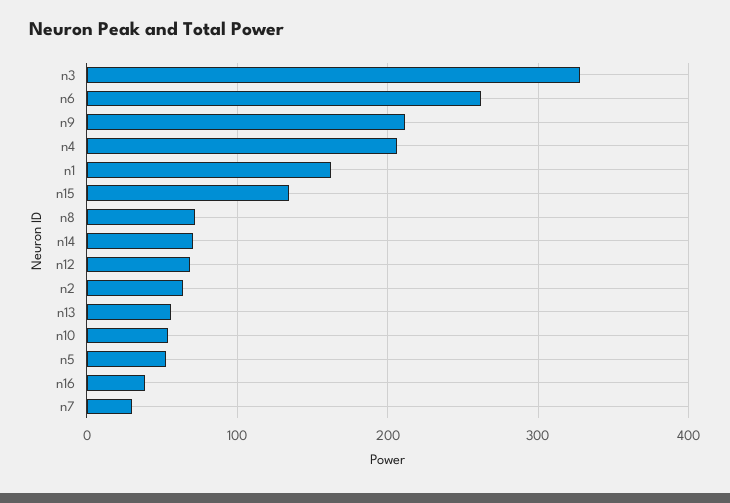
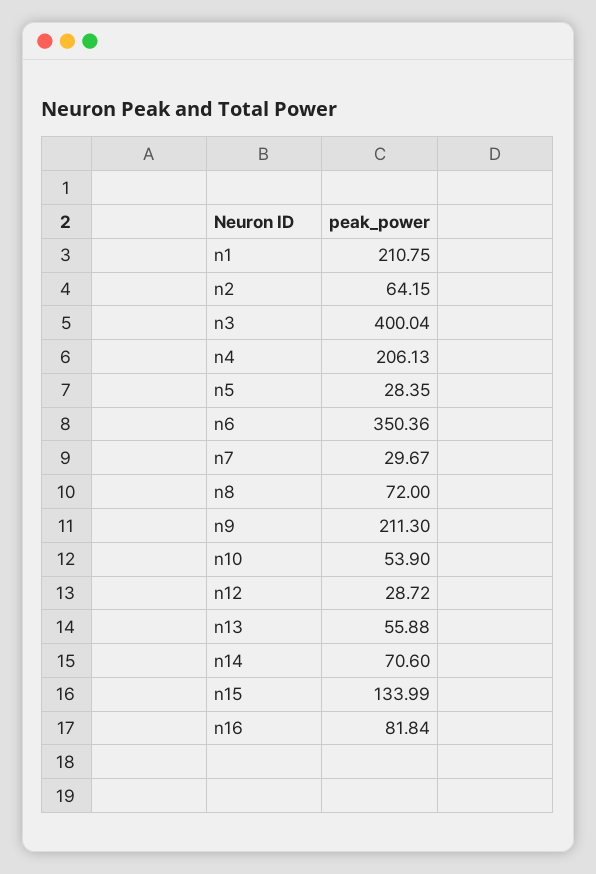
  {
-   "n3": 330,
+   "n3": 400.04,
-   "n6": 260,
+   "n6": 350.36,
    "n9": 211.3,
    "n4": 206.13,
-   "n1": 160,
+   "n1": 210.75,
    "n15": 133.99,
    "n8": 72,
    "n14": 70.6,
-   "n12": 70,
+   "n12": 28.72,
    "n2": 64.15,
    "n13": 55.88,
    "n10": 53.9,
-   "n5": 50,
+   "n5": 28.35,
-   "n16": 40,
+   "n16": 81.84,
    "n7": 29.67
  }

